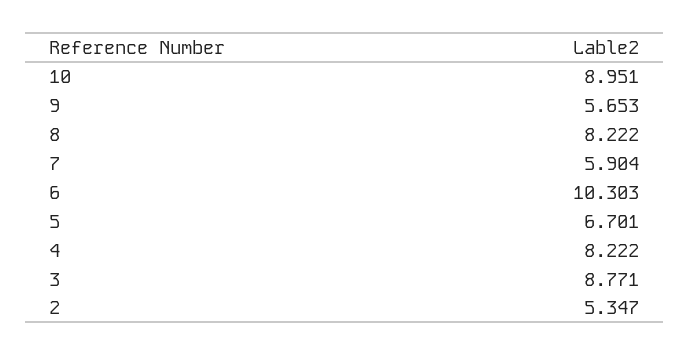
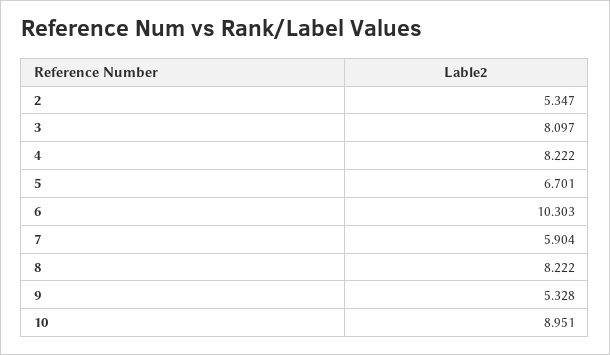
  {
    "10": 8.951,
-   "9": 5.653,
+   "9": 5.328,
    "8": 8.222,
    "7": 5.904,
    "6": 10.303,
    "5": 6.701,
    "4": 8.222,
-   "3": 8.771,
+   "3": 8.097,
    "2": 5.347
  }

